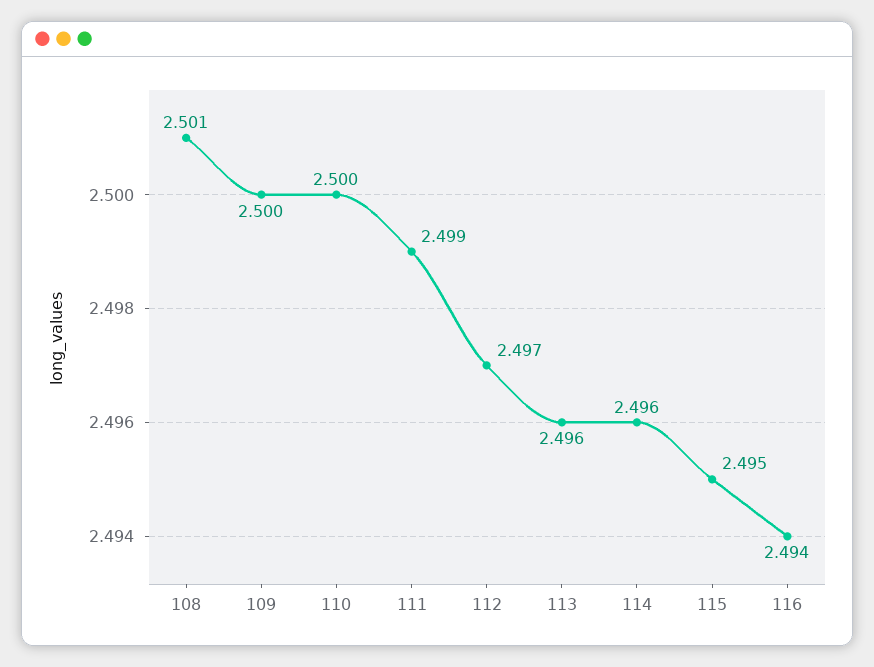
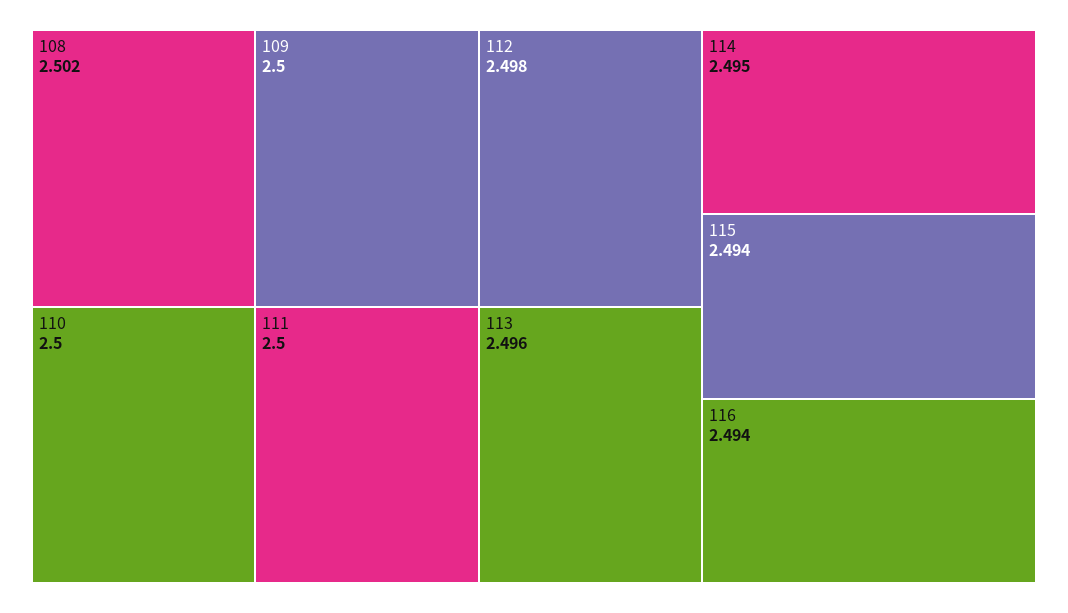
  {
-   "108": 2.501,
+   "108": 2.502,
    "109": 2.5,
    "110": 2.5,
-   "111": 2.499,
+   "111": 2.5,
-   "112": 2.497,
+   "112": 2.498,
    "113": 2.496,
-   "114": 2.496,
+   "114": 2.495,
-   "115": 2.495,
+   "115": 2.494,
    "116": 2.494
  }

